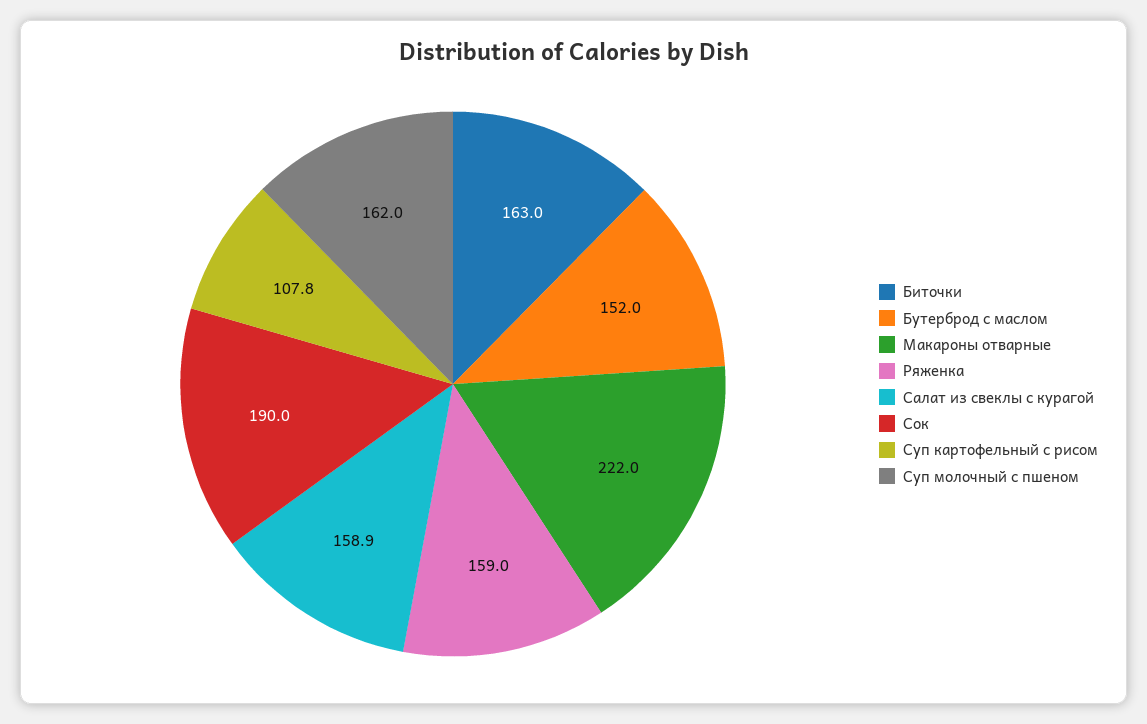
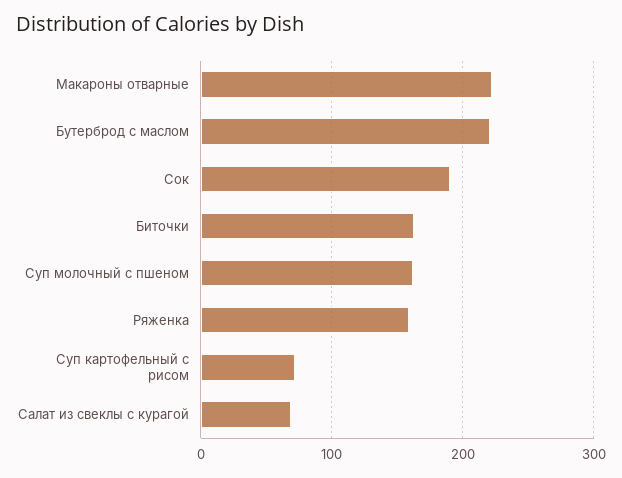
  {
    "Биточки": 163,
-   "Бутерброд с маслом": 152,
+   "Бутерброд с маслом": 220,
    "Макароны отварные": 222,
    "Ряженка": 159,
-   "Салат из свеклы с курагой": 158.9,
+   "Салат из свеклы с курагой": 70,
    "Сок": 190,
-   "Суп картофельный с рисом": 107.8,
+   "Суп картофельный с рисом": 70,
    "Суп молочный с пшеном": 162
  }

